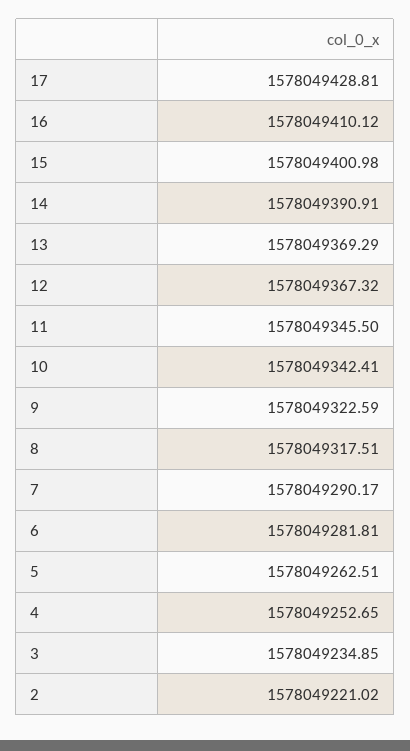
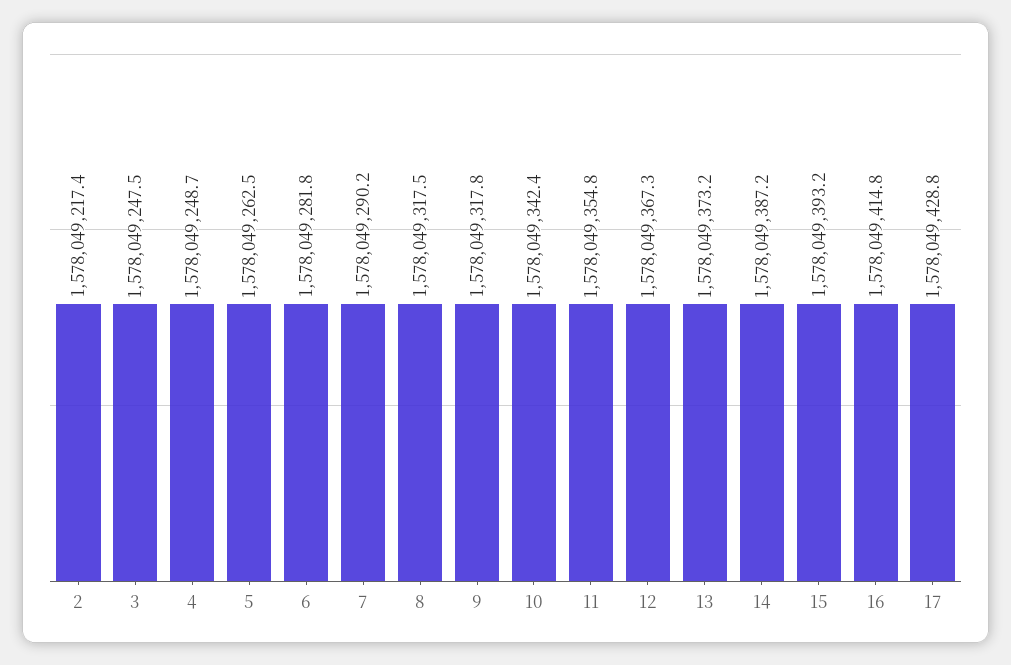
  {
    "17": 1578049428.81,
-   "16": 1578049410.12,
+   "16": 1578049414.8,
-   "15": 1578049400.98,
+   "15": 1578049393.2,
-   "14": 1578049390.91,
+   "14": 1578049387.2,
-   "13": 1578049369.29,
+   "13": 1578049373.2,
    "12": 1578049367.32,
-   "11": 1578049345.5,
+   "11": 1578049354.8,
    "10": 1578049342.41,
-   "9": 1578049322.59,
+   "9": 1578049317.8,
    "8": 1578049317.51,
    "7": 1578049290.17,
    "6": 1578049281.81,
    "5": 1578049262.51,
-   "4": 1578049252.65,
+   "4": 1578049248.7,
-   "3": 1578049234.85,
+   "3": 1578049247.5,
-   "2": 1578049221.02
+   "2": 1578049217.4
  }

